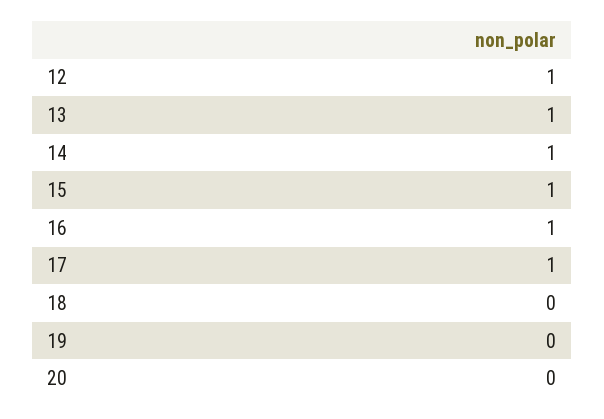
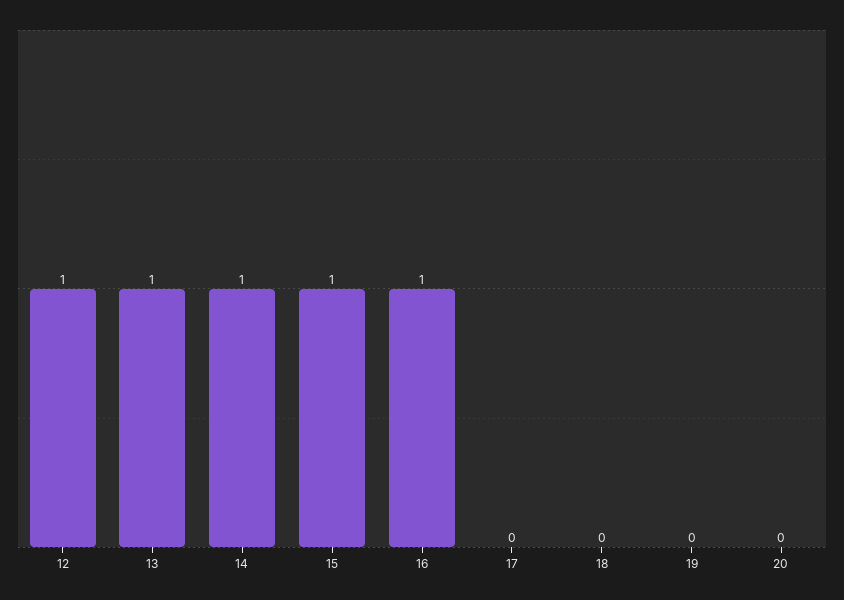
  {
    "12": 1,
    "13": 1,
    "14": 1,
    "15": 1,
    "16": 1,
-   "17": 1,
+   "17": 0,
    "18": 0,
    "19": 0,
    "20": 0
  }

